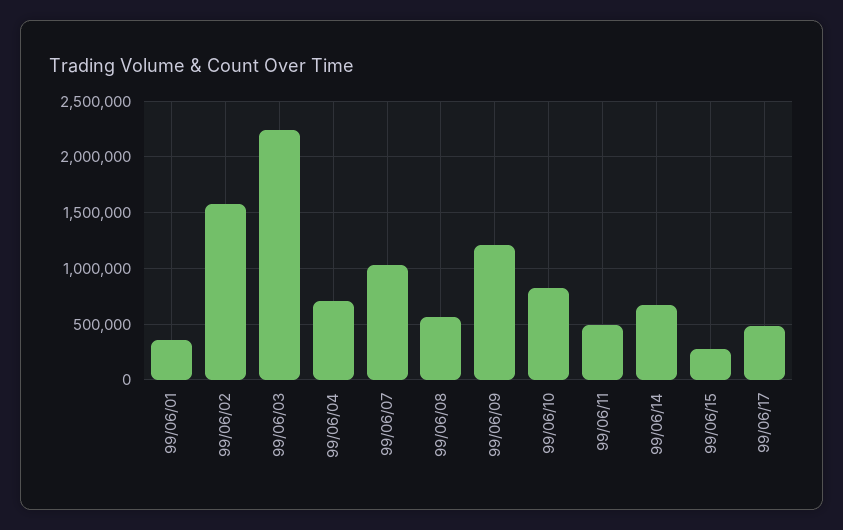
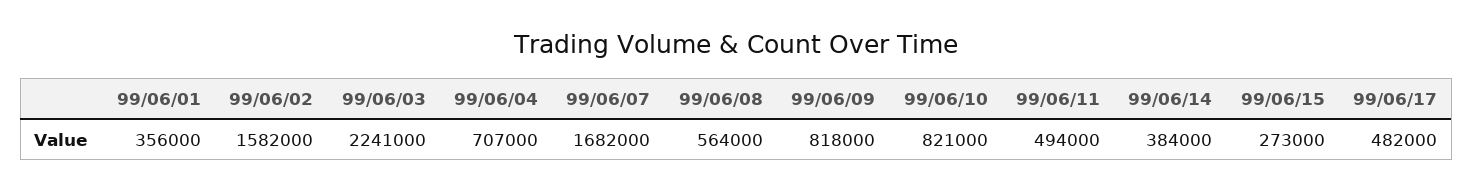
  {
    "99/06/01": 356000,
    "99/06/02": 1582000,
    "99/06/03": 2241000,
    "99/06/04": 707000,
-   "99/06/07": 1000000,
+   "99/06/07": 1682000,
    "99/06/08": 564000,
-   "99/06/09": 1200000,
+   "99/06/09": 818000,
    "99/06/10": 821000,
    "99/06/11": 494000,
-   "99/06/14": 700000,
+   "99/06/14": 384000,
    "99/06/15": 273000,
    "99/06/17": 482000
  }

